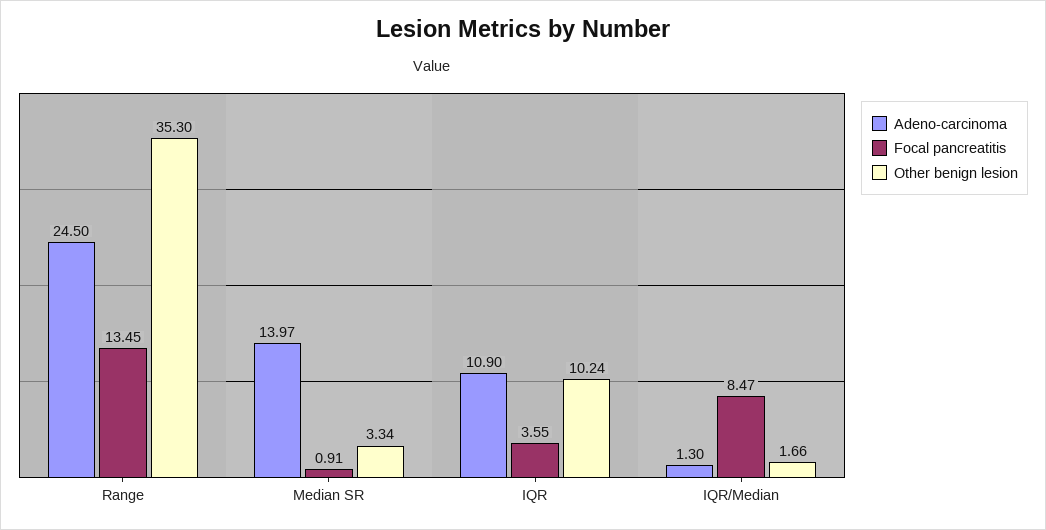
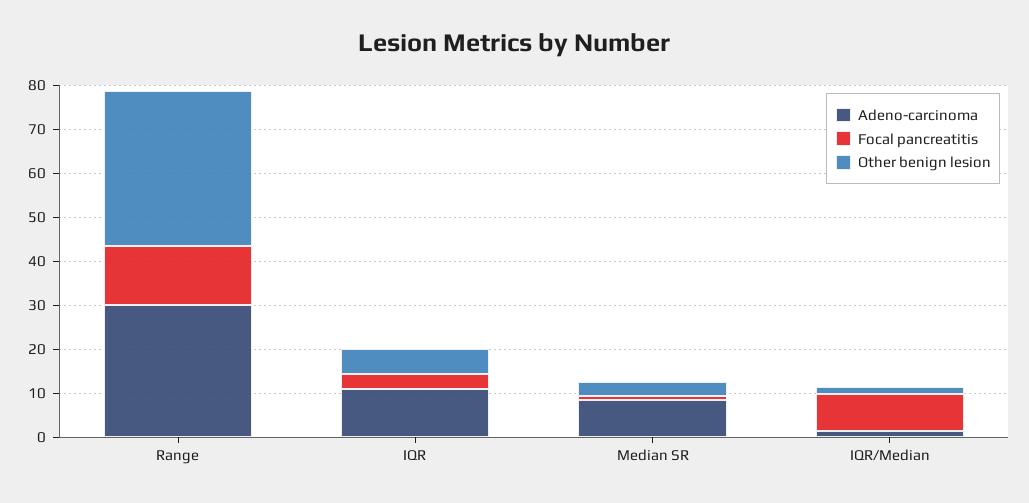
  {
    "Adeno-carcinoma": {
-     "Range": 24.5,
+     "Range": 30,
-     "Median SR": 13.97,
+     "Median SR": 8,
      "IQR": 10.9,
      "IQR/Median": 1.3
    },
    "Focal pancreatitis": {
      "Range": 13.45,
      "Median SR": 0.91,
      "IQR": 3.55,
      "IQR/Median": 8.47
    },
    "Other benign lesion": {
      "Range": 35.3,
      "Median SR": 3.34,
-     "IQR": 10.24,
+     "IQR": 6,
      "IQR/Median": 1.66
    }
  }

